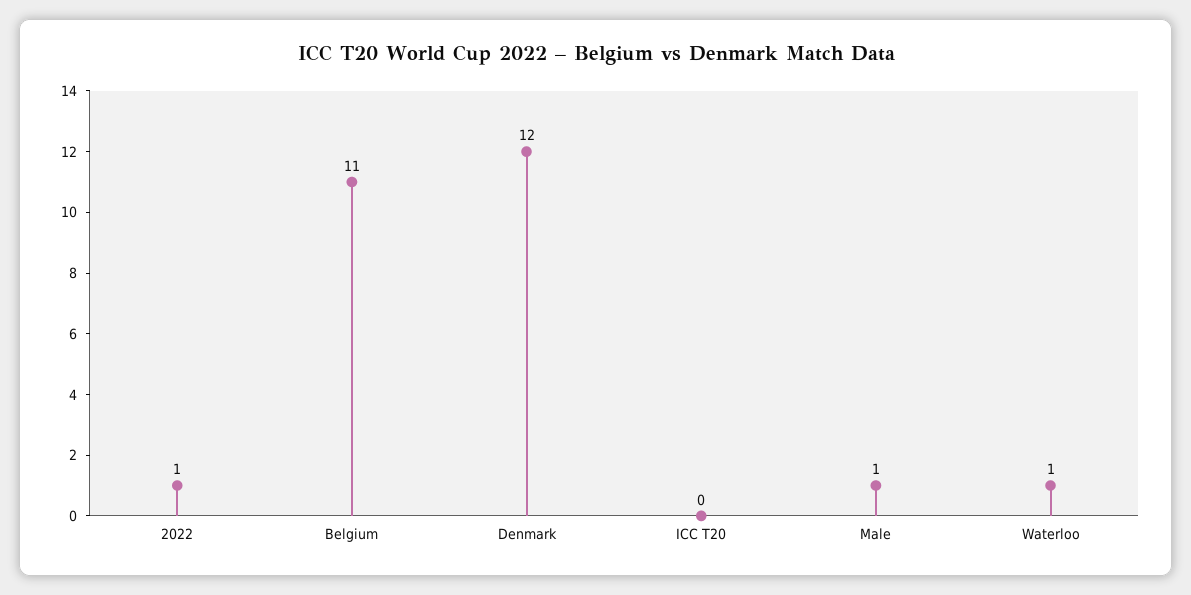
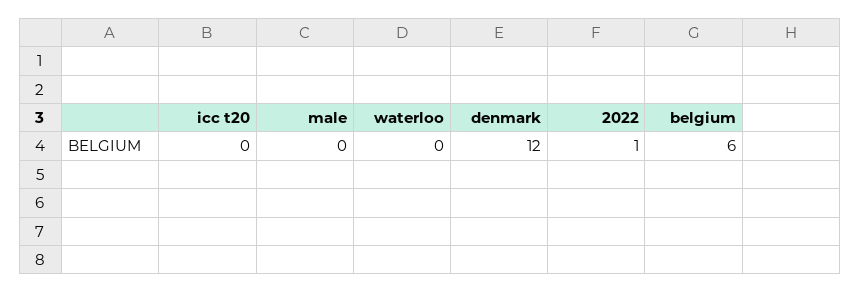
  {
    "2022": 1,
-   "Belgium": 11,
+   "Belgium": 6,
    "Denmark": 12,
    "ICC T20": 0,
-   "Male": 1,
+   "Male": 0,
-   "Waterloo": 1
+   "Waterloo": 0
  }

